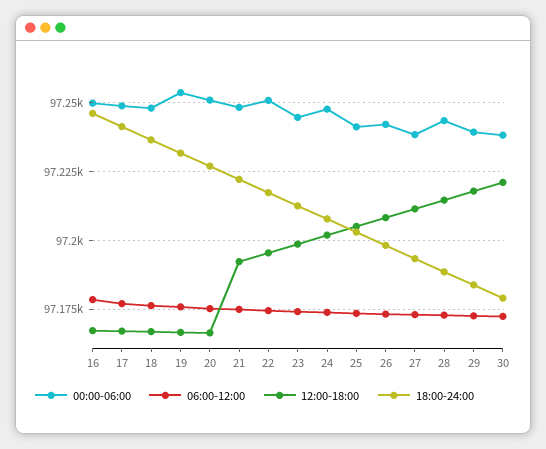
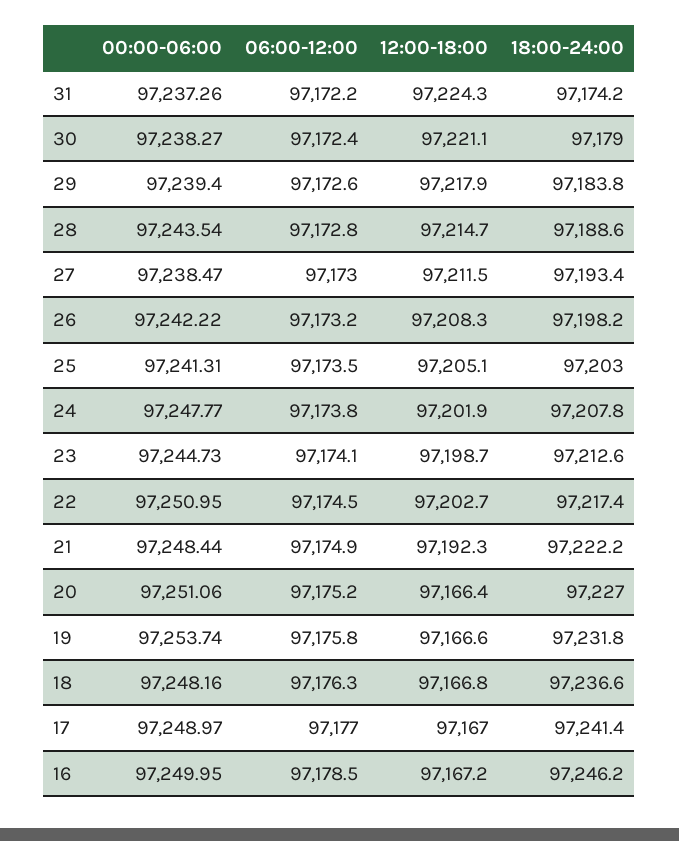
  {
    "00:00-06:00": {
      "16": 97249.95,
      "17": 97248.97,
      "18": 97248.16,
      "19": 97253.74,
      "20": 97251.06,
      "21": 97248.44,
      "22": 97250.95,
      "23": 97244.73,
      "24": 97247.77,
      "25": 97241.31,
      "26": 97242.22,
      "27": 97238.47,
      "28": 97243.54,
      "29": 97239.4,
-     "30": 97238.27
+     "30": 97238.27,
+     "31": 97237.26
    },
    "06:00-12:00": {
      "16": 97178.5,
      "17": 97177,
      "18": 97176.3,
      "19": 97175.8,
      "20": 97175.2,
      "21": 97174.9,
      "22": 97174.5,
      "23": 97174.1,
      "24": 97173.8,
      "25": 97173.5,
      "26": 97173.2,
      "27": 97173,
      "28": 97172.8,
      "29": 97172.6,
-     "30": 97172.4
+     "30": 97172.4,
+     "31": 97172.2
    },
    "12:00-18:00": {
      "16": 97167.2,
      "17": 97167,
      "18": 97166.8,
      "19": 97166.6,
      "20": 97166.4,
      "21": 97192.3,
-     "22": 97195,
+     "22": 97202.7,
      "23": 97198.7,
      "24": 97201.9,
      "25": 97205.1,
      "26": 97208.3,
      "27": 97211.5,
      "28": 97214.7,
      "29": 97217.9,
-     "30": 97221.1
+     "30": 97221.1,
+     "31": 97224.3
    },
    "18:00-24:00": {
      "16": 97246.2,
      "17": 97241.4,
      "18": 97236.6,
      "19": 97231.8,
      "20": 97227,
      "21": 97222.2,
      "22": 97217.4,
      "23": 97212.6,
      "24": 97207.8,
      "25": 97203,
      "26": 97198.2,
      "27": 97193.4,
      "28": 97188.6,
      "29": 97183.8,
-     "30": 97179
+     "30": 97179,
+     "31": 97174.2
    }
  }

